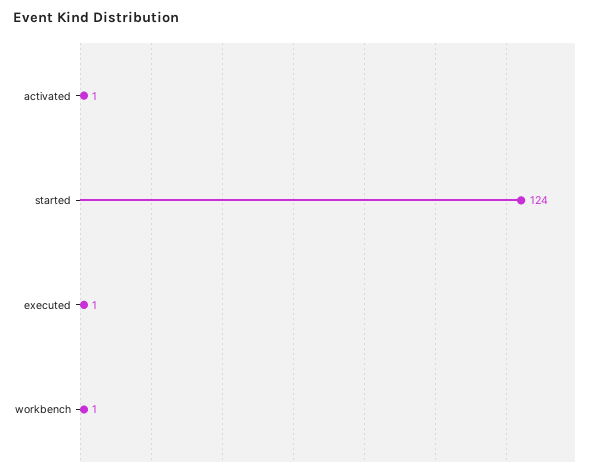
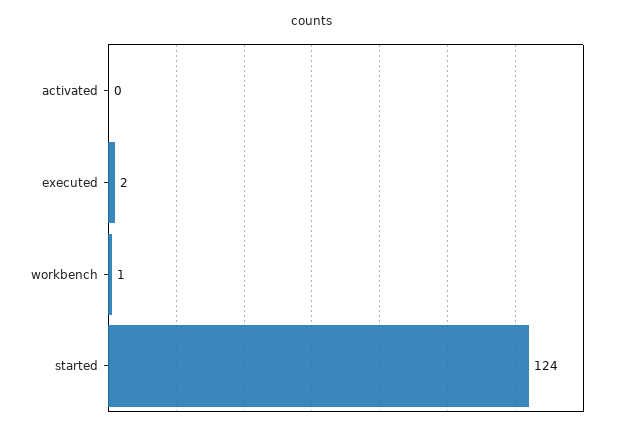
  {
-   "activated": 1,
+   "activated": 0,
    "started": 124,
-   "executed": 1,
+   "executed": 2,
    "workbench": 1
  }

